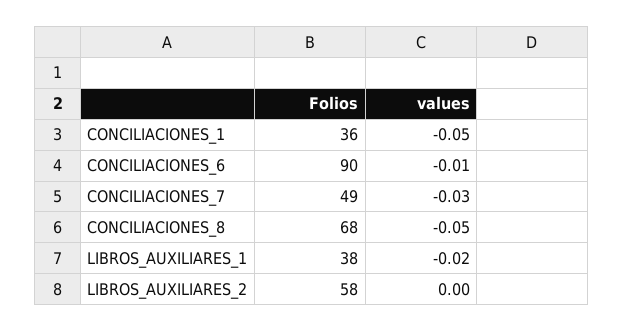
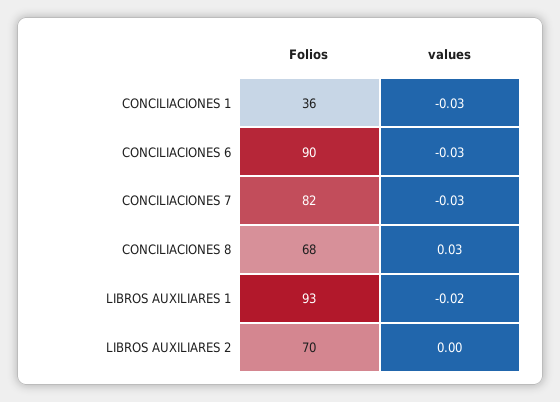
  {
    "Folios": {
      "CONCILIACIONES_1": 36,
      "CONCILIACIONES_6": 90,
-     "CONCILIACIONES_7": 49,
+     "CONCILIACIONES_7": 82,
      "CONCILIACIONES_8": 68,
-     "LIBROS_AUXILIARES_1": 38,
+     "LIBROS_AUXILIARES_1": 93,
-     "LIBROS_AUXILIARES_2": 58
+     "LIBROS_AUXILIARES_2": 70
    },
    "values": {
-     "CONCILIACIONES_1": -0.05,
+     "CONCILIACIONES_1": -0.03,
-     "CONCILIACIONES_6": -0.01,
+     "CONCILIACIONES_6": -0.03,
      "CONCILIACIONES_7": -0.03,
-     "CONCILIACIONES_8": -0.05,
+     "CONCILIACIONES_8": 0.03,
      "LIBROS_AUXILIARES_1": -0.02,
      "LIBROS_AUXILIARES_2": 0
    }
  }

